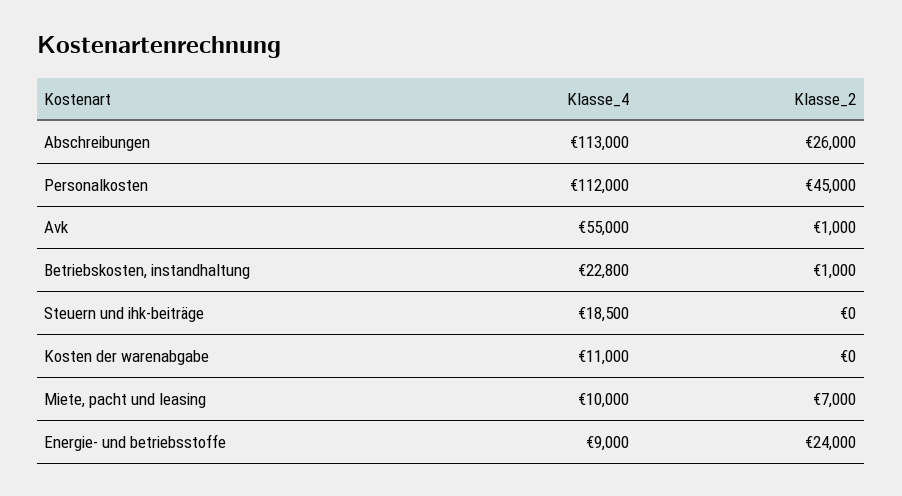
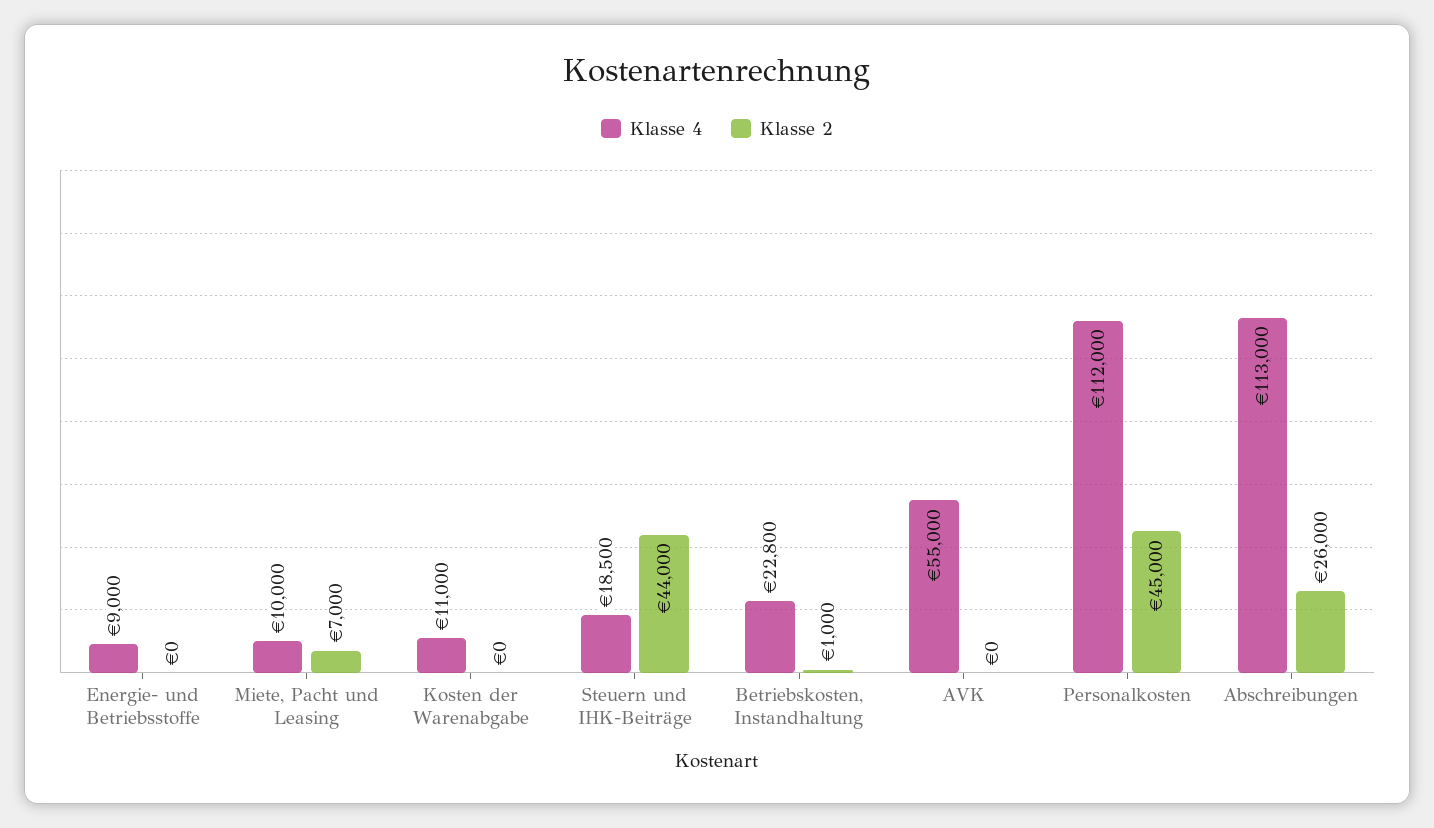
  {
    "Klasse_4": {
      "Abschreibungen": 113000,
      "Personalkosten": 112000,
      "Avk": 55000,
      "Betriebskosten, instandhaltung": 22800,
      "Steuern und ihk-beiträge": 18500,
      "Kosten der warenabgabe": 11000,
      "Miete, pacht und leasing": 10000,
      "Energie- und betriebsstoffe": 9000
    },
    "Klasse_2": {
      "Abschreibungen": 26000,
      "Personalkosten": 45000,
-     "Avk": 1000,
+     "Avk": 0,
      "Betriebskosten, instandhaltung": 1000,
-     "Steuern und ihk-beiträge": 0,
+     "Steuern und ihk-beiträge": 44000,
      "Kosten der warenabgabe": 0,
      "Miete, pacht und leasing": 7000,
-     "Energie- und betriebsstoffe": 24000
+     "Energie- und betriebsstoffe": 0
    }
  }

